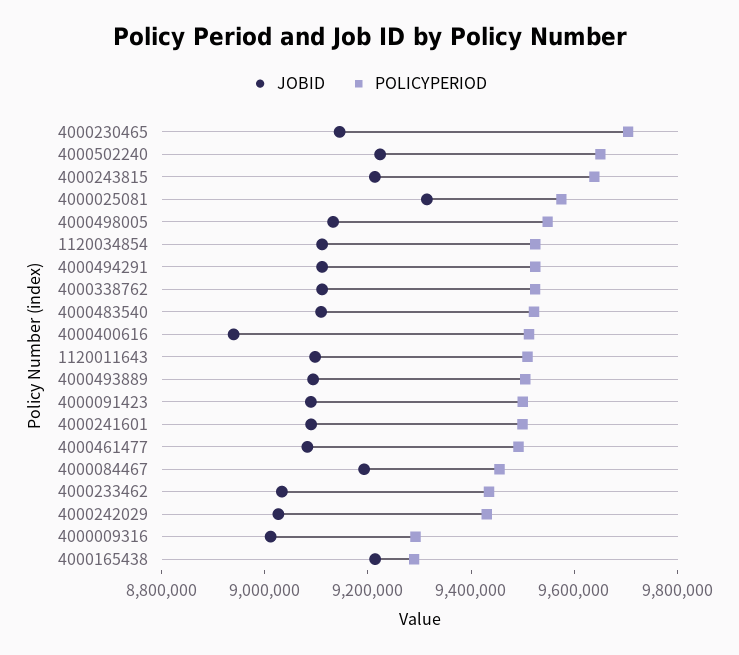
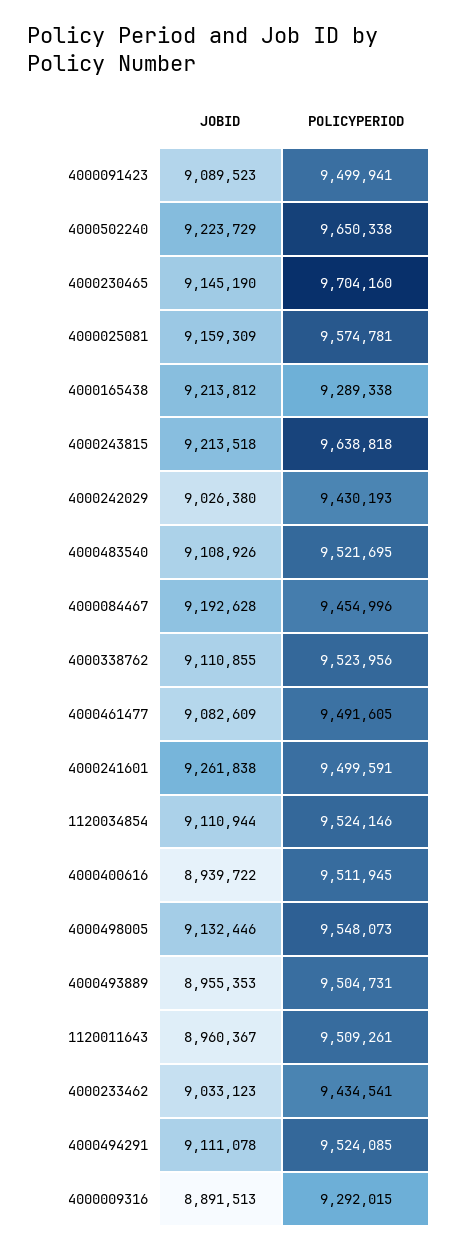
  {
    "JOBID": {
      "4000230465": 9145190,
      "4000502240": 9223729,
      "4000243815": 9213518,
-     "4000025081": 9300000,
+     "4000025081": 9159309,
      "4000498005": 9132446,
      "1120034854": 9110944,
      "4000494291": 9111078,
      "4000338762": 9110855,
      "4000483540": 9108926,
      "4000400616": 8939722,
-     "1120011643": 9100000,
+     "1120011643": 8960367,
-     "4000493889": 9100000,
+     "4000493889": 8955353,
      "4000091423": 9089523,
-     "4000241601": 9100000,
+     "4000241601": 9261838,
      "4000461477": 9082609,
      "4000084467": 9192628,
      "4000233462": 9033123,
      "4000242029": 9026380,
-     "4000009316": 9000000,
+     "4000009316": 8891513,
      "4000165438": 9213812
    },
    "POLICYPERIOD": {
      "4000230465": 9704160,
      "4000502240": 9650338,
      "4000243815": 9638818,
      "4000025081": 9574781,
      "4000498005": 9548073,
      "1120034854": 9524146,
      "4000494291": 9524085,
      "4000338762": 9523956,
      "4000483540": 9521695,
      "4000400616": 9511945,
      "1120011643": 9509261,
      "4000493889": 9504731,
      "4000091423": 9499941,
      "4000241601": 9499591,
      "4000461477": 9491605,
      "4000084467": 9454996,
      "4000233462": 9434541,
      "4000242029": 9430193,
      "4000009316": 9292015,
      "4000165438": 9289338
    }
  }

